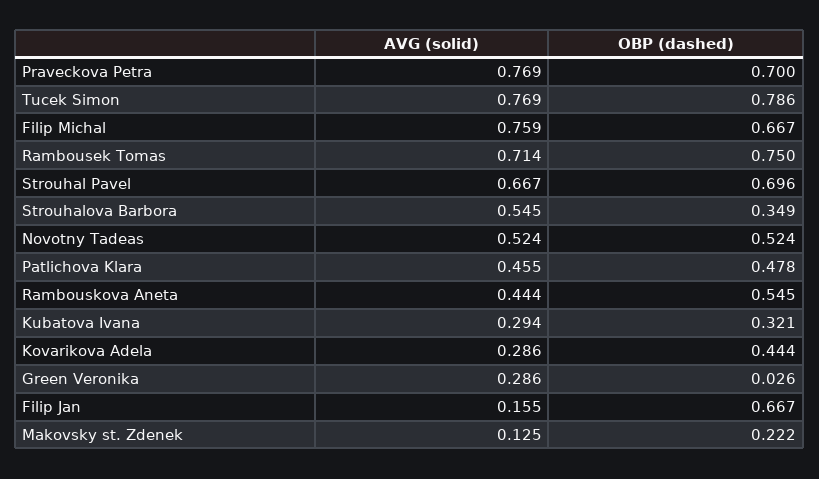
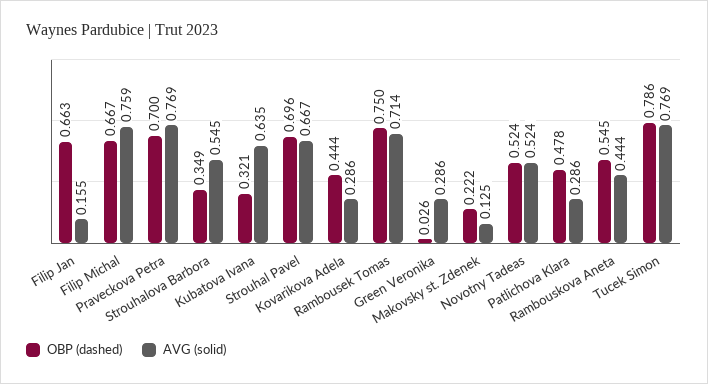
  {
    "AVG (solid)": {
      "Praveckova Petra": 0.769,
      "Tucek Simon": 0.769,
      "Filip Michal": 0.759,
      "Rambousek Tomas": 0.714,
      "Strouhal Pavel": 0.667,
      "Strouhalova Barbora": 0.545,
      "Novotny Tadeas": 0.524,
-     "Patlichova Klara": 0.455,
+     "Patlichova Klara": 0.286,
      "Rambouskova Aneta": 0.444,
-     "Kubatova Ivana": 0.294,
+     "Kubatova Ivana": 0.635,
      "Kovarikova Adela": 0.286,
      "Green Veronika": 0.286,
      "Filip Jan": 0.155,
      "Makovsky st. Zdenek": 0.125
    },
    "OBP (dashed)": {
      "Praveckova Petra": 0.7,
      "Tucek Simon": 0.786,
      "Filip Michal": 0.667,
      "Rambousek Tomas": 0.75,
      "Strouhal Pavel": 0.696,
      "Strouhalova Barbora": 0.349,
      "Novotny Tadeas": 0.524,
      "Patlichova Klara": 0.478,
      "Rambouskova Aneta": 0.545,
      "Kubatova Ivana": 0.321,
      "Kovarikova Adela": 0.444,
      "Green Veronika": 0.026,
-     "Filip Jan": 0.667,
+     "Filip Jan": 0.663,
      "Makovsky st. Zdenek": 0.222
    }
  }

